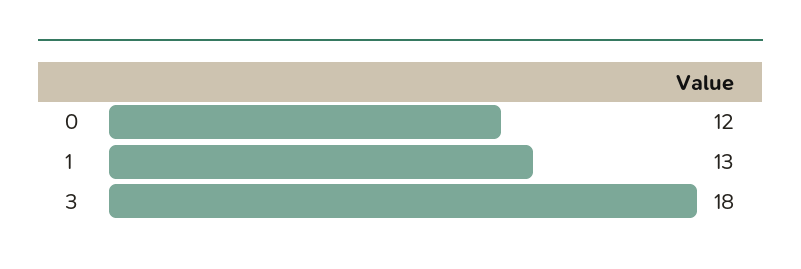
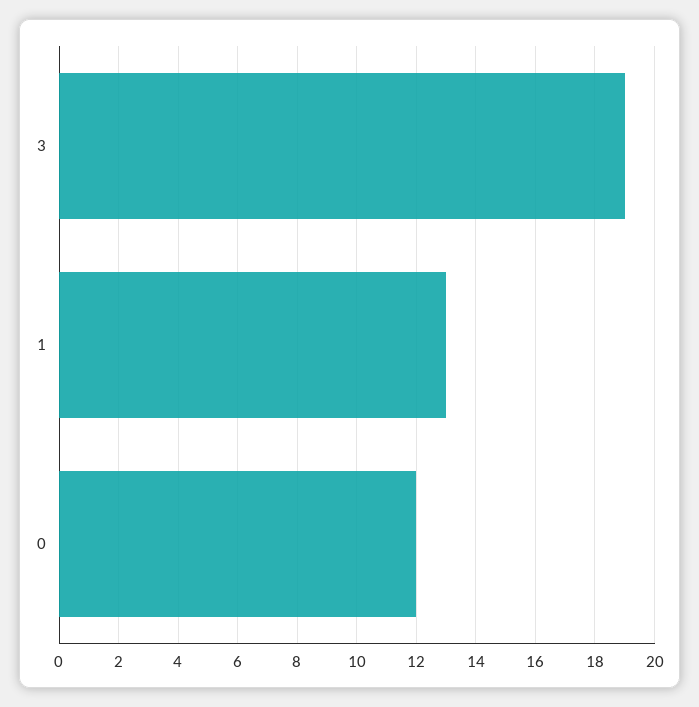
  {
    "0": 12,
    "1": 13,
-   "3": 18
+   "3": 19
  }

